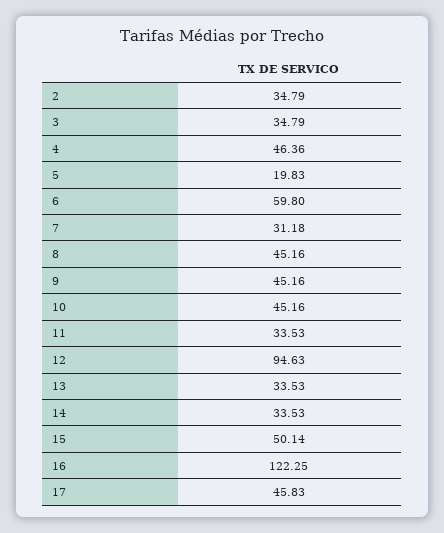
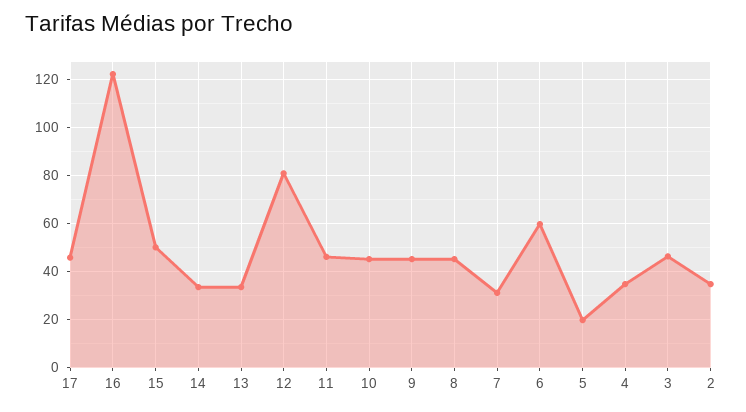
  {
    "2": 34.79,
-   "3": 34.79,
+   "3": 45,
-   "4": 46.36,
+   "4": 35,
    "5": 19.83,
    "6": 59.8,
    "7": 31.18,
    "8": 45.16,
    "9": 45.16,
    "10": 45.16,
-   "11": 33.53,
+   "11": 45,
-   "12": 94.63,
+   "12": 80,
    "13": 33.53,
    "14": 33.53,
    "15": 50.14,
    "16": 122.25,
    "17": 45.83
  }

